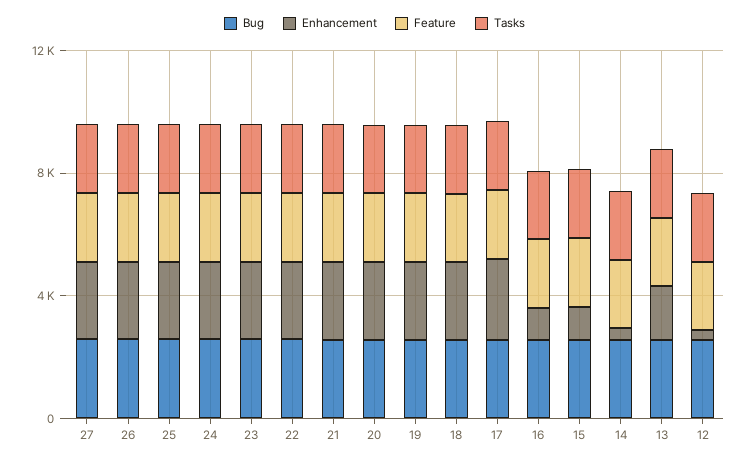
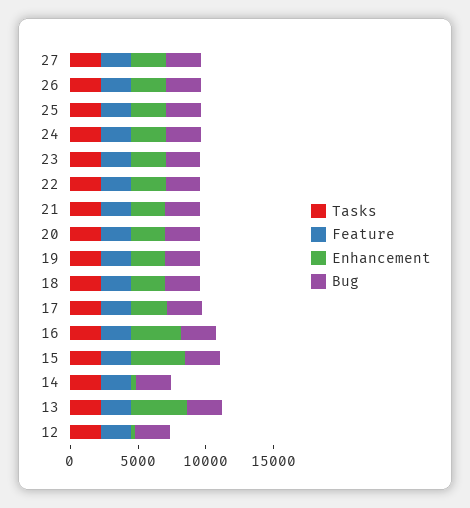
  {
    "Bug": {
      "27": 3000,
      "26": 3000,
      "25": 3000,
      "24": 3000,
      "23": 3000,
      "22": 3000,
      "21": 3000,
      "20": 3000,
      "19": 3000,
      "18": 3000,
      "17": 3000,
      "16": 3000,
      "15": 3000,
      "14": 3000,
      "13": 3000,
      "12": 3000
    },
    "Enhancement": {
      "27": 3000,
      "26": 3000,
      "25": 3000,
      "24": 3000,
      "23": 3000,
      "22": 3000,
      "21": 3000,
      "20": 3000,
      "19": 3000,
      "18": 3000,
      "17": 3000,
-     "16": 1000,
+     "16": 4000,
-     "15": 1000,
+     "15": 4000,
      "14": 0,
-     "13": 2000,
+     "13": 4000,
      "12": 0
    },
    "Feature": {
      "27": 2000,
      "26": 2000,
      "25": 2000,
      "24": 2000,
      "23": 2000,
      "22": 2000,
      "21": 2000,
      "20": 2000,
      "19": 2000,
      "18": 2000,
      "17": 2000,
      "16": 2000,
      "15": 2000,
      "14": 2000,
      "13": 2000,
      "12": 2000
    },
    "Tasks": {
      "27": 2000,
      "26": 2000,
      "25": 2000,
      "24": 2000,
      "23": 2000,
      "22": 2000,
      "21": 2000,
      "20": 2000,
      "19": 2000,
      "18": 2000,
      "17": 2000,
      "16": 2000,
      "15": 2000,
      "14": 2000,
      "13": 2000,
      "12": 2000
    }
  }

